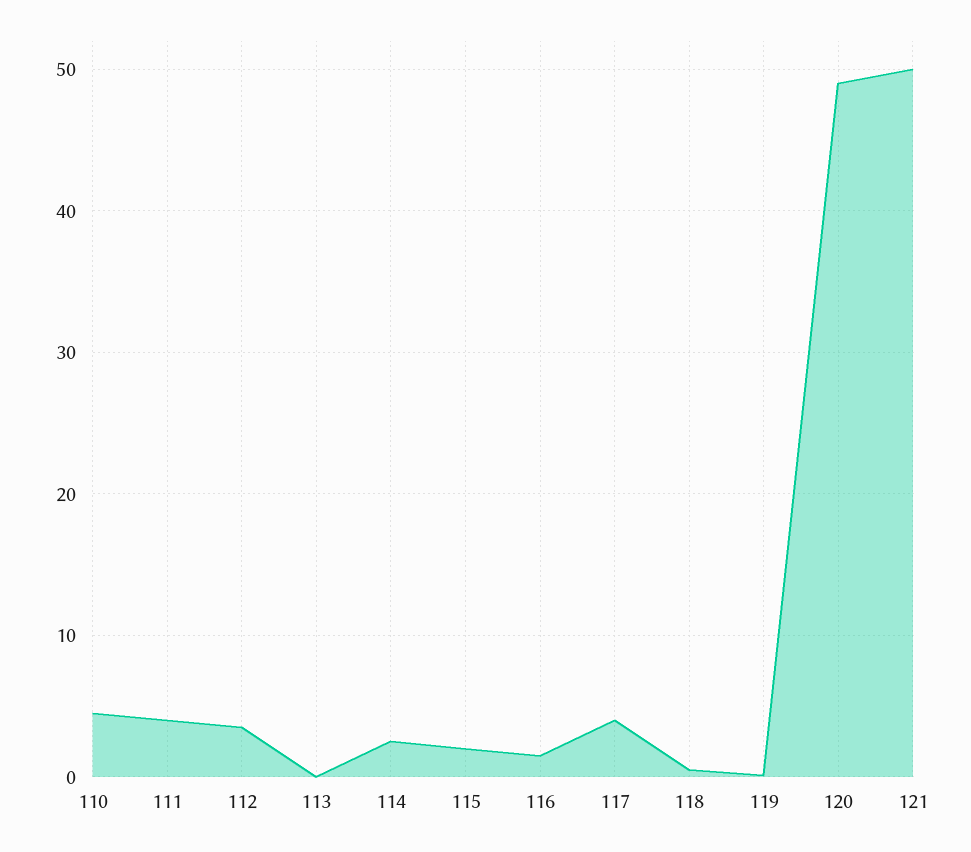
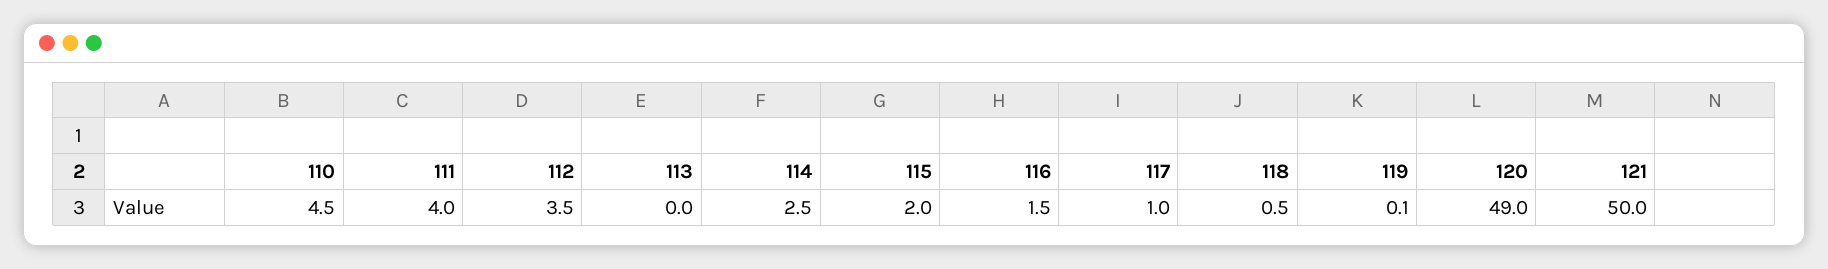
  {
    "110": 4.5,
    "111": 4,
    "112": 3.5,
    "113": 0,
    "114": 2.5,
    "115": 2,
    "116": 1.5,
-   "117": 4,
+   "117": 1,
    "118": 0.5,
    "119": 0.1,
    "120": 49,
    "121": 50
  }

